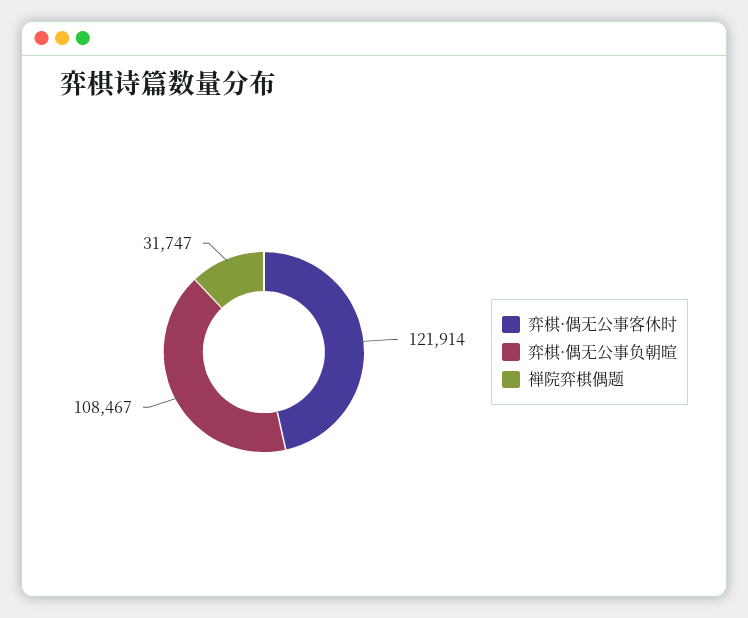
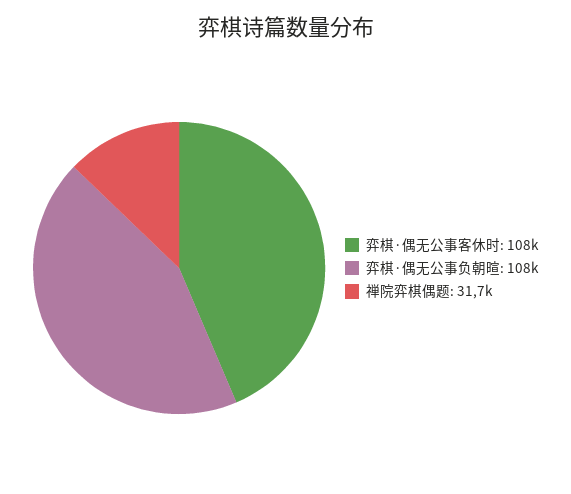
  {
-   "弈棋·偶无公事客休时": 121914,
+   "弈棋·偶无公事客休时": 108000,
    "弈棋·偶无公事负朝暄": 108467,
    "禅院弈棋偶题": 31747
  }

